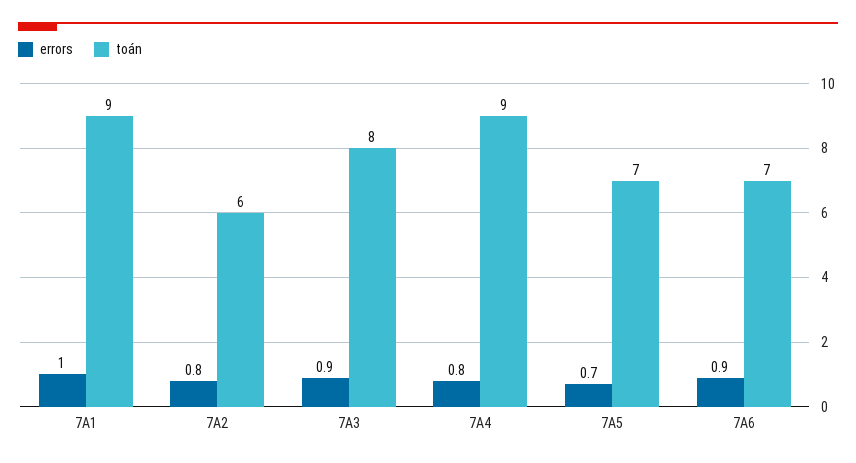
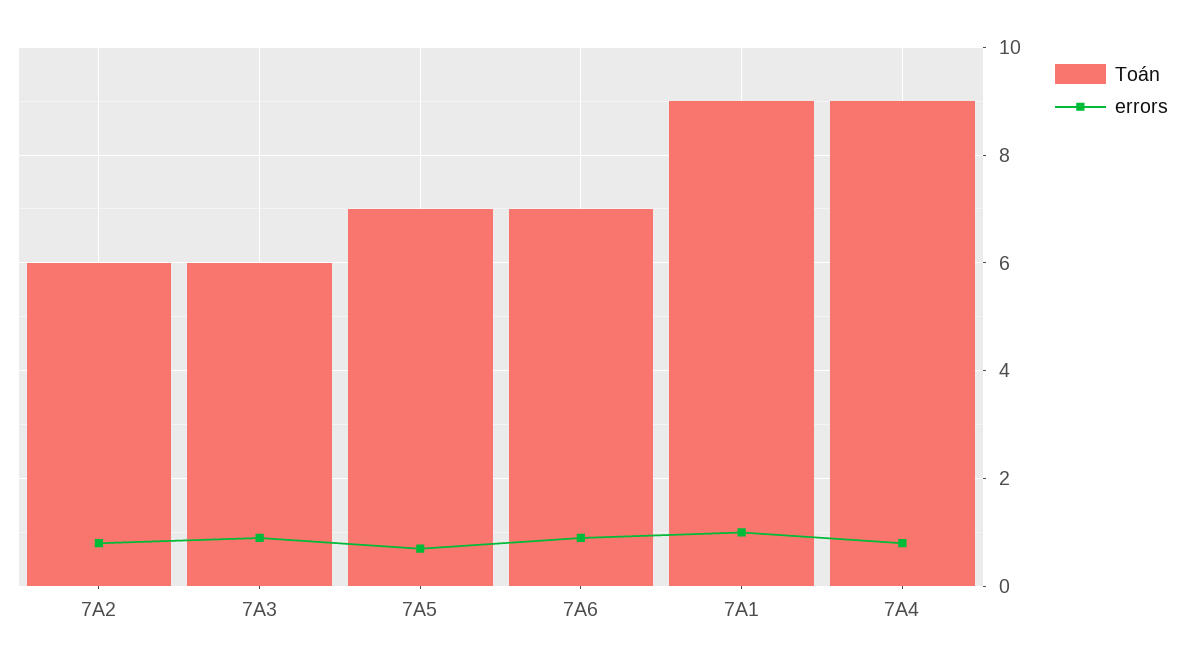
  {
    "errors": {
      "7A1": 1,
      "7A2": 0.8,
      "7A3": 0.9,
      "7A4": 0.8,
      "7A5": 0.7,
      "7A6": 0.9
    },
    "toán": {
      "7A1": 9,
      "7A2": 6,
-     "7A3": 8,
+     "7A3": 6,
      "7A4": 9,
      "7A5": 7,
      "7A6": 7
    }
  }

